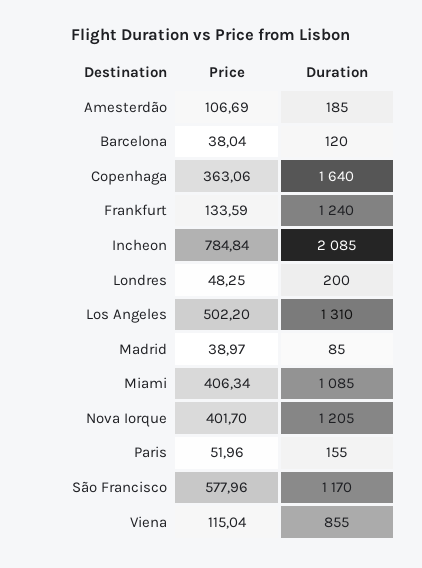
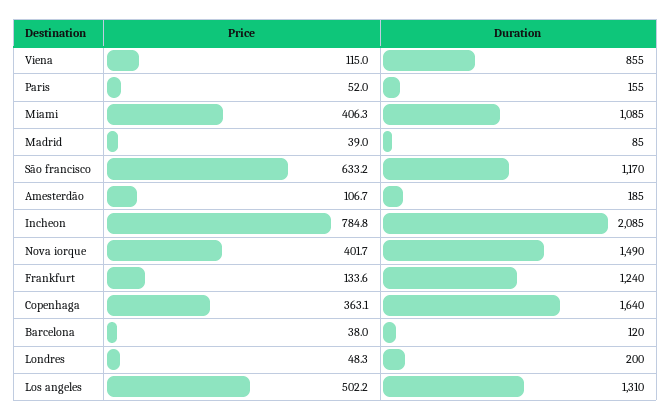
  {
    "Price": {
      "Amesterdão": 106.69,
      "Barcelona": 38.04,
      "Copenhaga": 363.06,
      "Frankfurt": 133.59,
      "Incheon": 784.84,
      "Londres": 48.25,
      "Los Angeles": 502.2,
      "Madrid": 38.97,
      "Miami": 406.34,
      "Nova Iorque": 401.7,
      "Paris": 51.96,
-     "São Francisco": 577.96,
+     "São Francisco": 633.2,
      "Viena": 115.04
    },
    "Duration": {
      "Amesterdão": 185,
      "Barcelona": 120,
      "Copenhaga": 1640,
      "Frankfurt": 1240,
      "Incheon": 2085,
      "Londres": 200,
      "Los Angeles": 1310,
      "Madrid": 85,
      "Miami": 1085,
-     "Nova Iorque": 1205,
+     "Nova Iorque": 1490,
      "Paris": 155,
      "São Francisco": 1170,
      "Viena": 855
    }
  }

